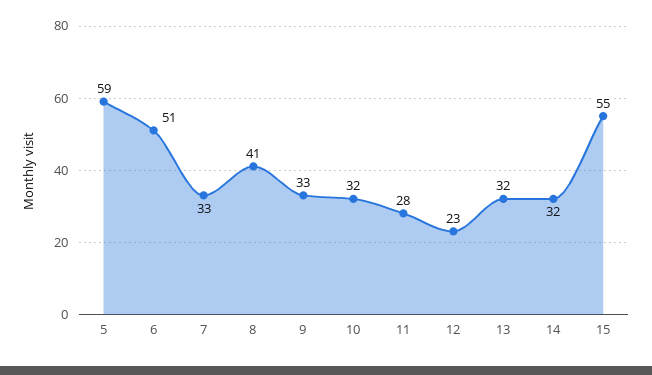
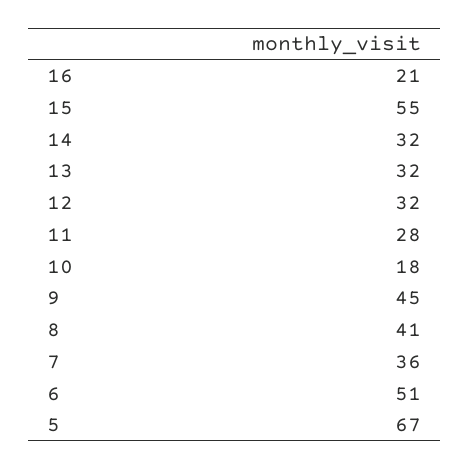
  {
-   "5": 59,
+   "5": 67,
    "6": 51,
-   "7": 33,
+   "7": 36,
    "8": 41,
-   "9": 33,
+   "9": 45,
-   "10": 32,
+   "10": 18,
    "11": 28,
-   "12": 23,
+   "12": 32,
    "13": 32,
    "14": 32,
-   "15": 55
+   "15": 55,
+   "16": 21
  }

